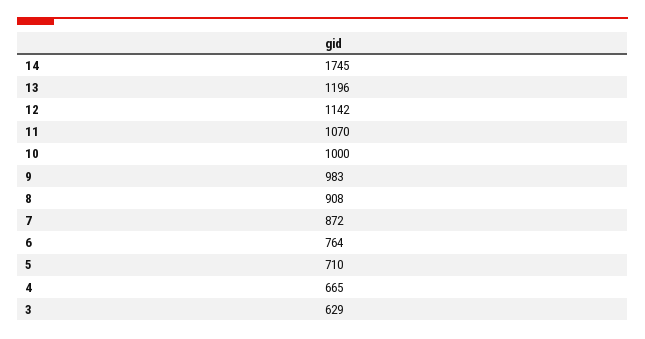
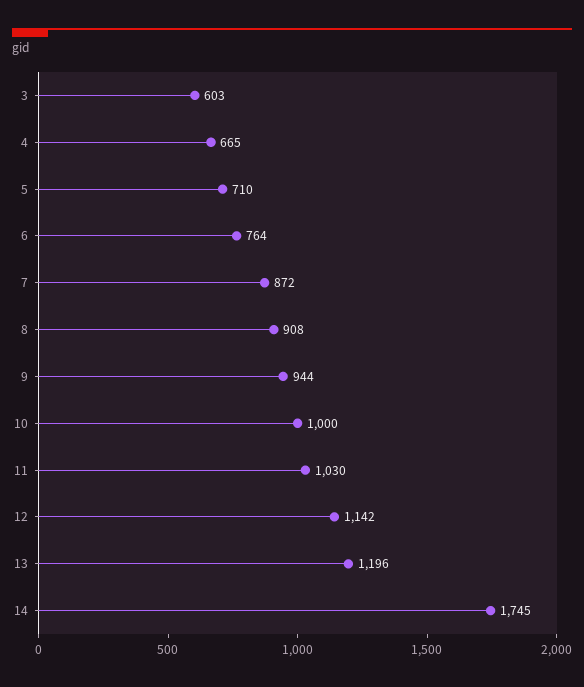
  {
    "14": 1745,
    "13": 1196,
    "12": 1142,
-   "11": 1070,
+   "11": 1030,
    "10": 1000,
-   "9": 983,
+   "9": 944,
    "8": 908,
    "7": 872,
    "6": 764,
    "5": 710,
    "4": 665,
-   "3": 629
+   "3": 603
  }

